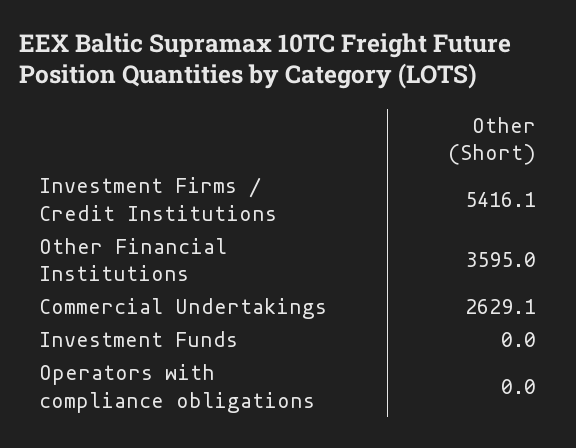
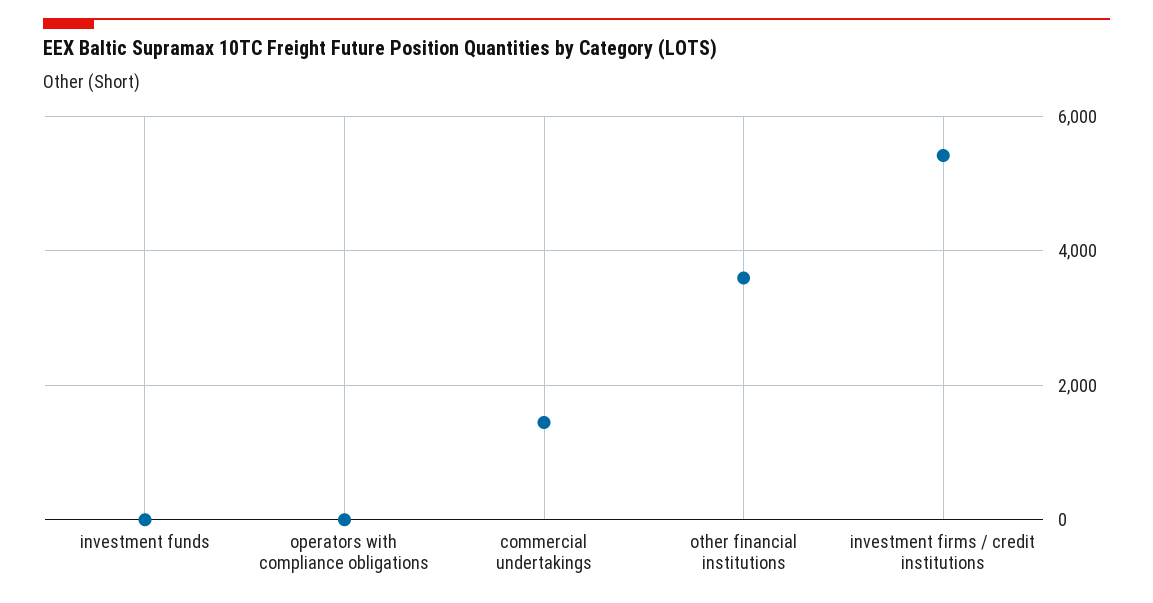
  {
    "Investment Firms / Credit Institutions": 5416.1,
    "Other Financial Institutions": 3595,
-   "Commercial Undertakings": 2629.1,
+   "Commercial Undertakings": 1400,
    "Investment Funds": 0,
    "Operators with compliance obligations": 0
  }

